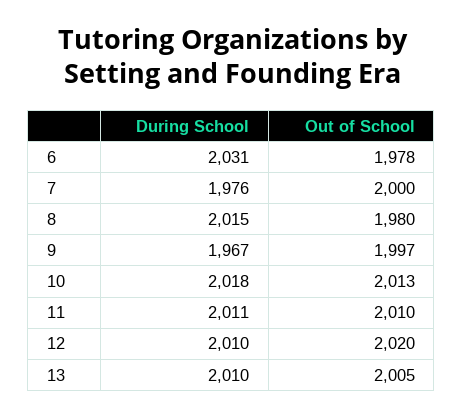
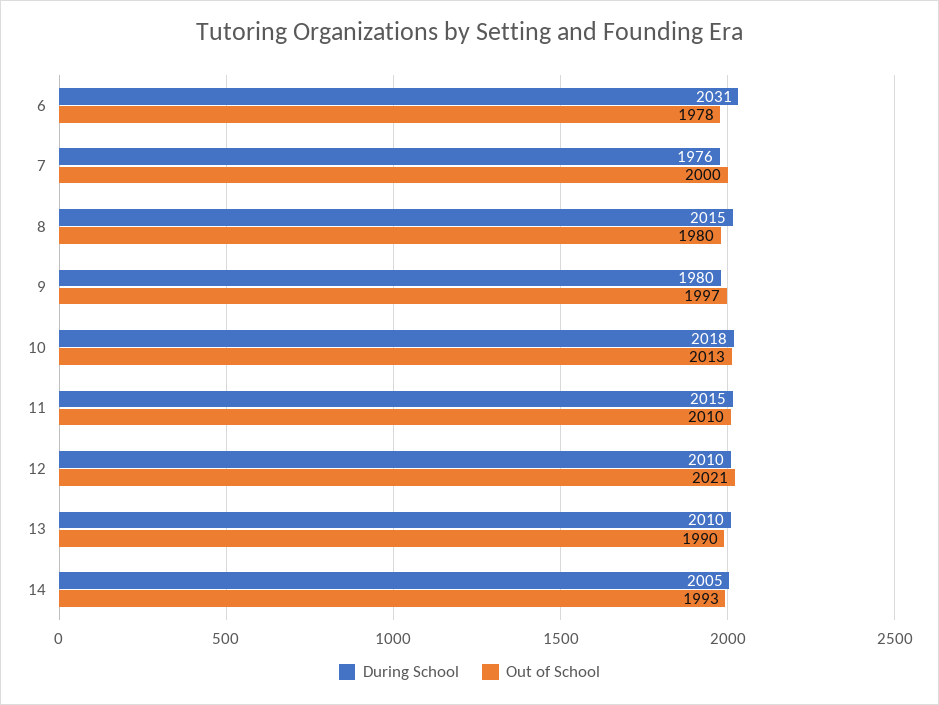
  {
    "During School": {
      "6": 2031,
      "7": 1976,
      "8": 2015,
-     "9": 1967,
+     "9": 1980,
      "10": 2018,
-     "11": 2011,
+     "11": 2015,
      "12": 2010,
-     "13": 2010
+     "13": 2010,
+     "14": 2005
    },
    "Out of School": {
      "6": 1978,
      "7": 2000,
      "8": 1980,
      "9": 1997,
      "10": 2013,
      "11": 2010,
-     "12": 2020,
+     "12": 2021,
-     "13": 2005
+     "13": 1990,
+     "14": 1993
    }
  }

